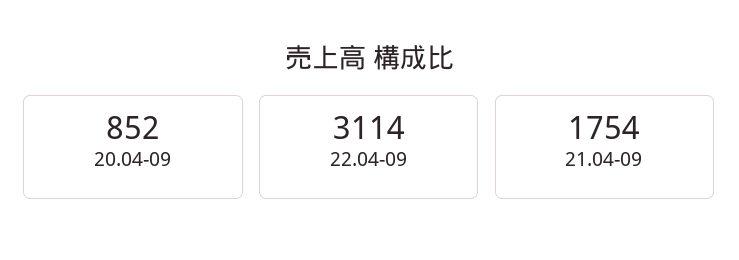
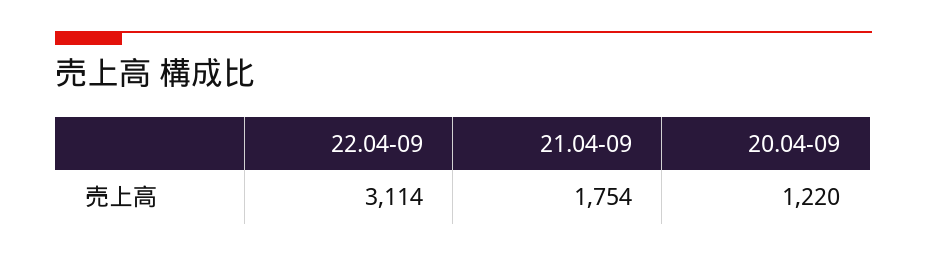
  {
-   "20.04-09": 852,
+   "20.04-09": 1220,
    "22.04-09": 3114,
    "21.04-09": 1754
  }

